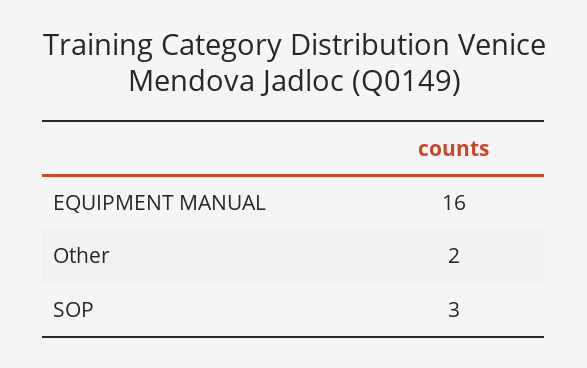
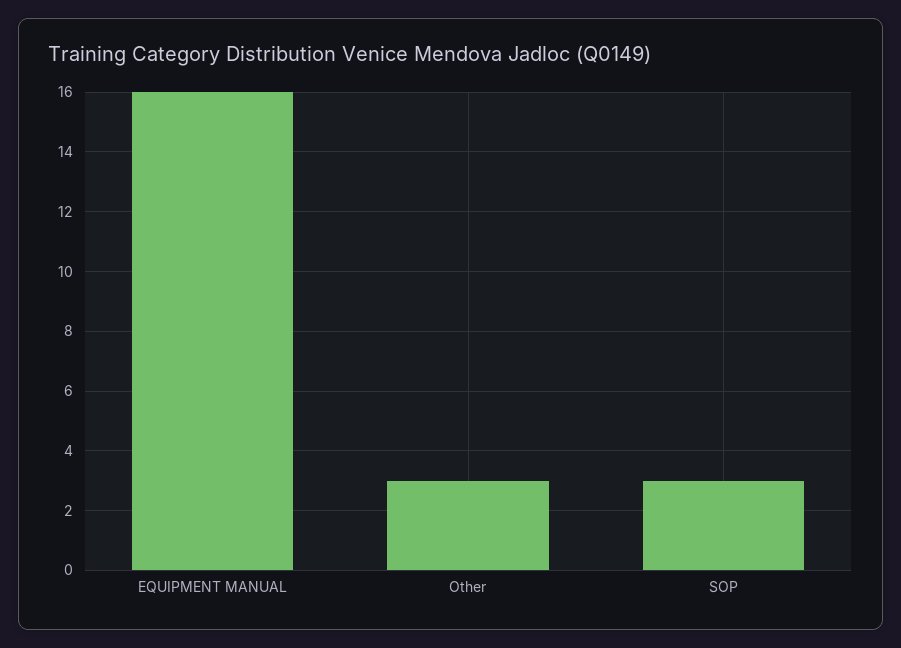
  {
    "EQUIPMENT MANUAL": 16,
-   "Other": 2,
+   "Other": 3,
    "SOP": 3
  }

